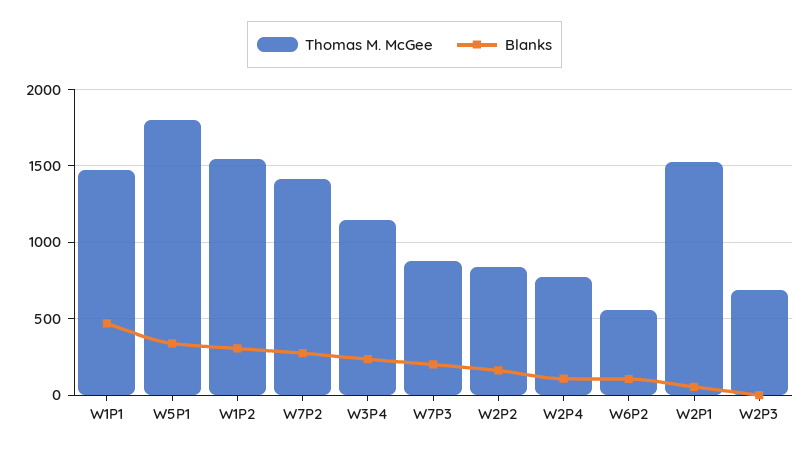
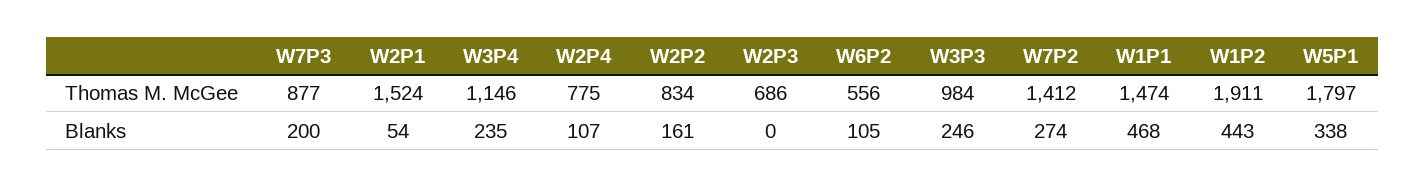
  {
    "Thomas M. McGee": {
      "W1P1": 1474,
      "W5P1": 1797,
-     "W1P2": 1550,
+     "W1P2": 1911,
      "W7P2": 1412,
      "W3P4": 1146,
      "W7P3": 877,
      "W2P2": 834,
      "W2P4": 775,
      "W6P2": 556,
      "W2P1": 1524,
-     "W2P3": 686
+     "W2P3": 686,
+     "W3P3": 984
    },
    "Blanks": {
      "W1P1": 468,
      "W5P1": 338,
-     "W1P2": 300,
+     "W1P2": 443,
      "W7P2": 274,
      "W3P4": 235,
      "W7P3": 200,
      "W2P2": 161,
      "W2P4": 107,
      "W6P2": 105,
      "W2P1": 54,
-     "W2P3": 0
+     "W2P3": 0,
+     "W3P3": 246
    }
  }

